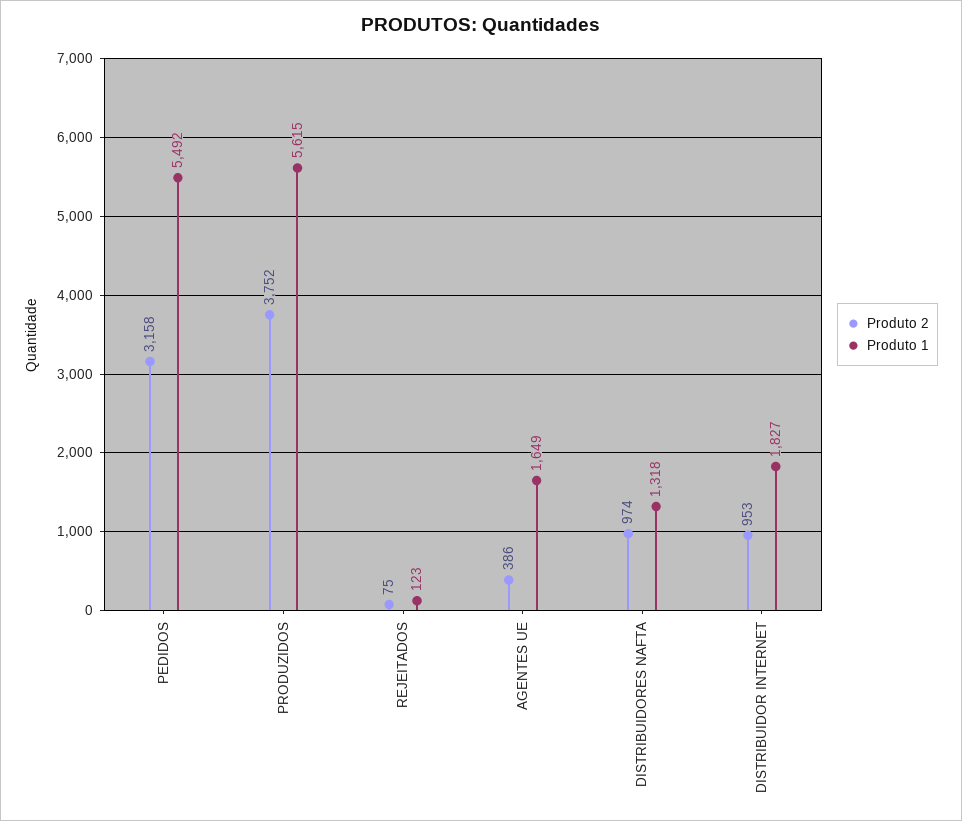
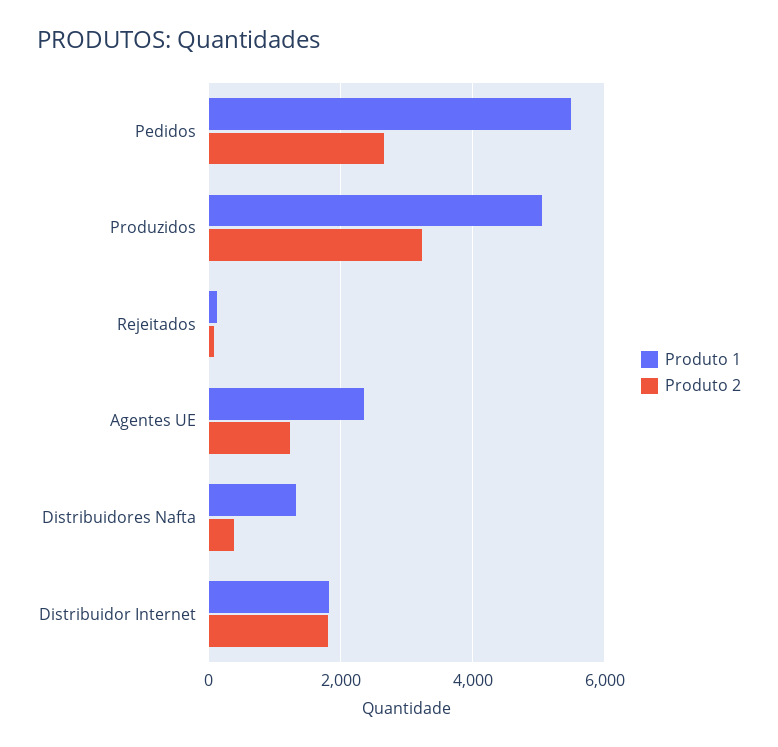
  {
    "Produto 2": {
-     "PEDIDOS": 3158,
+     "PEDIDOS": 2600,
-     "PRODUZIDOS": 3752,
+     "PRODUZIDOS": 3200,
      "REJEITADOS": 75,
-     "AGENTES UE": 386,
+     "AGENTES UE": 1200,
-     "DISTRIBUIDORES NAFTA": 974,
+     "DISTRIBUIDORES NAFTA": 400,
-     "DISTRIBUIDOR INTERNET": 953
+     "DISTRIBUIDOR INTERNET": 1800
    },
    "Produto 1": {
      "PEDIDOS": 5492,
-     "PRODUZIDOS": 5615,
+     "PRODUZIDOS": 5000,
      "REJEITADOS": 123,
-     "AGENTES UE": 1649,
+     "AGENTES UE": 2400,
      "DISTRIBUIDORES NAFTA": 1318,
      "DISTRIBUIDOR INTERNET": 1827
    }
  }

